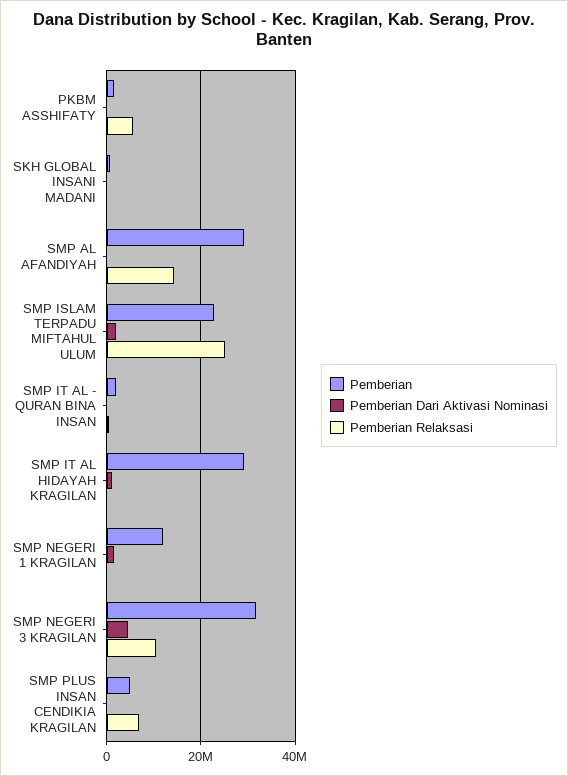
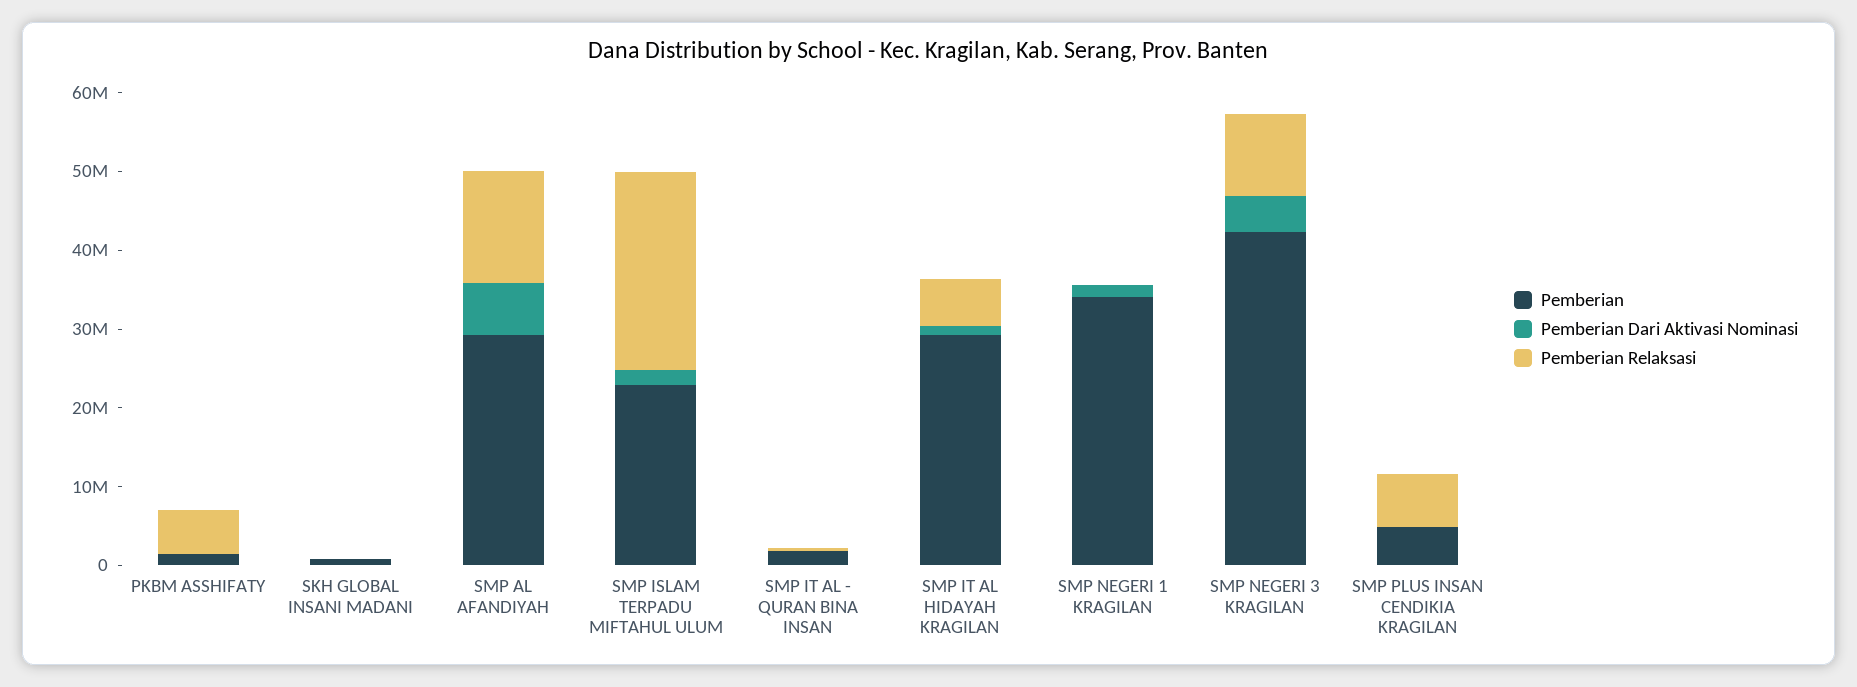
  {
    "Pemberian": {
      "PKBM ASSHIFATY": 2000000,
      "SKH GLOBAL INSANI MADANI": 0,
      "SMP AL AFANDIYAH": 30000000,
      "SMP ISLAM TERPADU MIFTAHUL ULUM": 22000000,
      "SMP IT AL - QURAN BINA INSAN": 2000000,
      "SMP IT AL HIDAYAH KRAGILAN": 30000000,
-     "SMP NEGERI 1 KRAGILAN": 12000000,
+     "SMP NEGERI 1 KRAGILAN": 34000000,
-     "SMP NEGERI 3 KRAGILAN": 32000000,
+     "SMP NEGERI 3 KRAGILAN": 42000000,
      "SMP PLUS INSAN CENDIKIA KRAGILAN": 4000000
    },
    "Pemberian Dari Aktivasi Nominasi": {
      "PKBM ASSHIFATY": 0,
      "SKH GLOBAL INSANI MADANI": 0,
-     "SMP AL AFANDIYAH": 0,
+     "SMP AL AFANDIYAH": 6000000,
      "SMP ISLAM TERPADU MIFTAHUL ULUM": 2000000,
      "SMP IT AL - QURAN BINA INSAN": 0,
      "SMP IT AL HIDAYAH KRAGILAN": 2000000,
      "SMP NEGERI 1 KRAGILAN": 2000000,
      "SMP NEGERI 3 KRAGILAN": 4000000,
      "SMP PLUS INSAN CENDIKIA KRAGILAN": 0
    },
    "Pemberian Relaksasi": {
      "PKBM ASSHIFATY": 6000000,
      "SKH GLOBAL INSANI MADANI": 0,
      "SMP AL AFANDIYAH": 14000000,
      "SMP ISLAM TERPADU MIFTAHUL ULUM": 26000000,
      "SMP IT AL - QURAN BINA INSAN": 0,
-     "SMP IT AL HIDAYAH KRAGILAN": 0,
+     "SMP IT AL HIDAYAH KRAGILAN": 6000000,
      "SMP NEGERI 1 KRAGILAN": 0,
      "SMP NEGERI 3 KRAGILAN": 10000000,
      "SMP PLUS INSAN CENDIKIA KRAGILAN": 6000000
    }
  }

